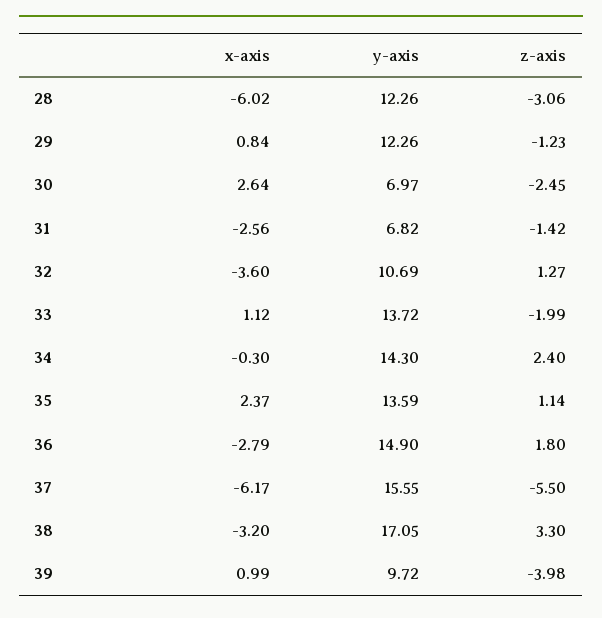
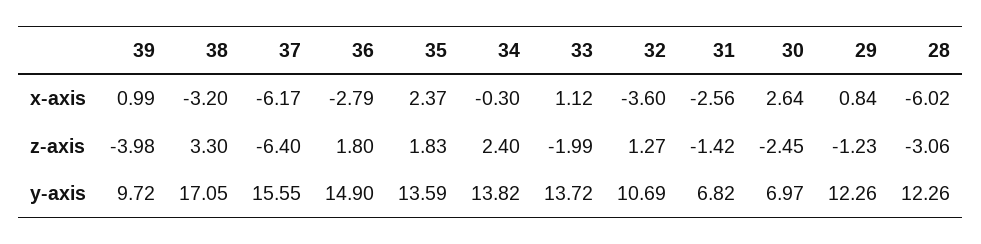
  {
    "x-axis": {
      "28": -6.02,
      "29": 0.84,
      "30": 2.64,
      "31": -2.56,
      "32": -3.6,
      "33": 1.12,
      "34": -0.3,
      "35": 2.37,
      "36": -2.79,
      "37": -6.17,
      "38": -3.2,
      "39": 0.99
    },
    "y-axis": {
      "28": 12.26,
      "29": 12.26,
      "30": 6.97,
      "31": 6.82,
      "32": 10.69,
      "33": 13.72,
-     "34": 14.3,
+     "34": 13.82,
      "35": 13.59,
      "36": 14.9,
      "37": 15.55,
      "38": 17.05,
      "39": 9.72
    },
    "z-axis": {
      "28": -3.06,
      "29": -1.23,
      "30": -2.45,
      "31": -1.42,
      "32": 1.27,
      "33": -1.99,
      "34": 2.4,
-     "35": 1.14,
+     "35": 1.83,
      "36": 1.8,
-     "37": -5.5,
+     "37": -6.4,
      "38": 3.3,
      "39": -3.98
    }
  }

